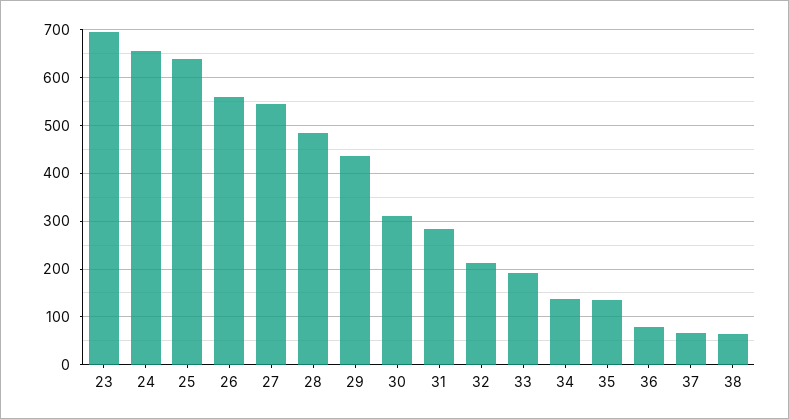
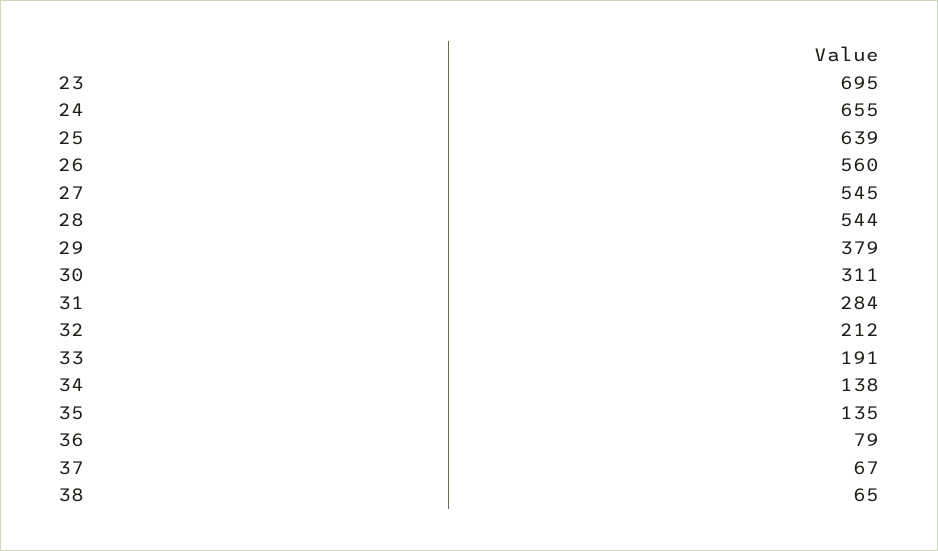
  {
    "23": 695,
    "24": 655,
    "25": 639,
    "26": 560,
    "27": 545,
-   "28": 480,
+   "28": 544,
-   "29": 440,
+   "29": 379,
    "30": 311,
    "31": 284,
    "32": 212,
    "33": 191,
    "34": 138,
    "35": 135,
    "36": 79,
    "37": 67,
    "38": 65
  }

